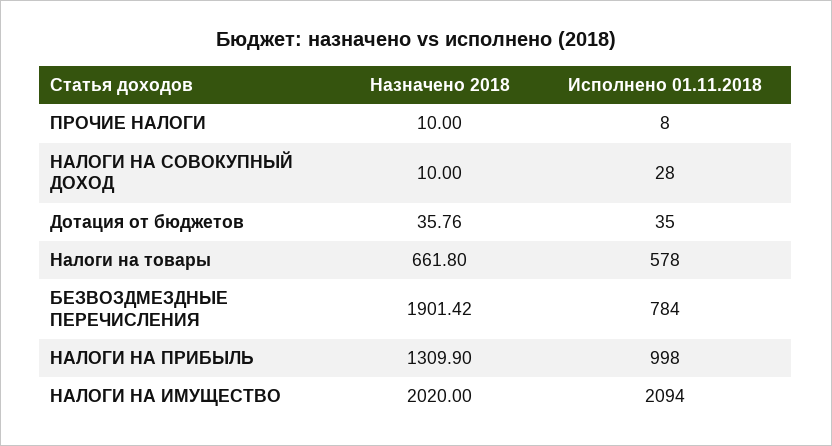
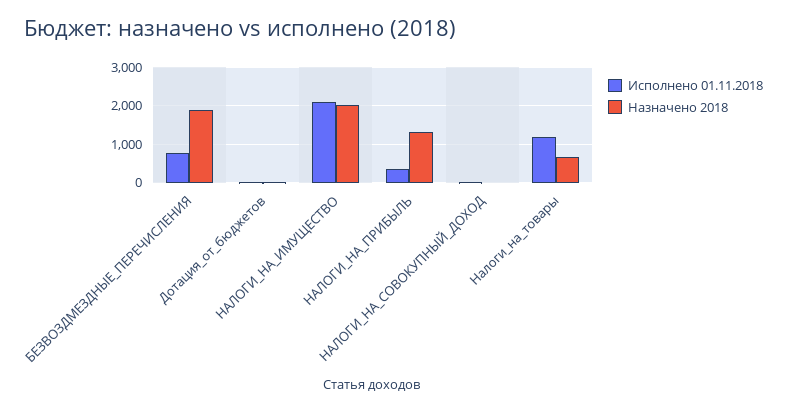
  {
    "Назначено 2018": {
-     "ПРОЧИЕ НАЛОГИ": 10,
      "НАЛОГИ НА СОВОКУПНЫЙ ДОХОД": 10,
      "Дотация от бюджетов": 35.76,
      "Налоги на товары": 661.8,
      "БЕЗВОЗДМЕЗДНЫЕ ПЕРЕЧИСЛЕНИЯ": 1901.42,
      "НАЛОГИ НА ПРИБЫЛЬ": 1309.9,
      "НАЛОГИ НА ИМУЩЕСТВО": 2020
    },
    "Исполнено 01.11.2018": {
-     "ПРОЧИЕ НАЛОГИ": 8,
      "НАЛОГИ НА СОВОКУПНЫЙ ДОХОД": 28,
      "Дотация от бюджетов": 35,
-     "Налоги на товары": 578,
+     "Налоги на товары": 1200,
      "БЕЗВОЗДМЕЗДНЫЕ ПЕРЕЧИСЛЕНИЯ": 784,
-     "НАЛОГИ НА ПРИБЫЛЬ": 998,
+     "НАЛОГИ НА ПРИБЫЛЬ": 400,
      "НАЛОГИ НА ИМУЩЕСТВО": 2094
    }
  }

